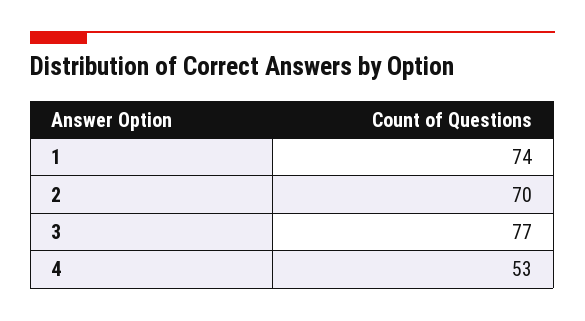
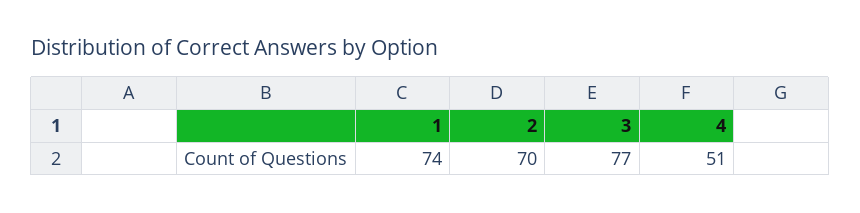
  {
    "1": 74,
    "2": 70,
    "3": 77,
-   "4": 53
+   "4": 51
  }

